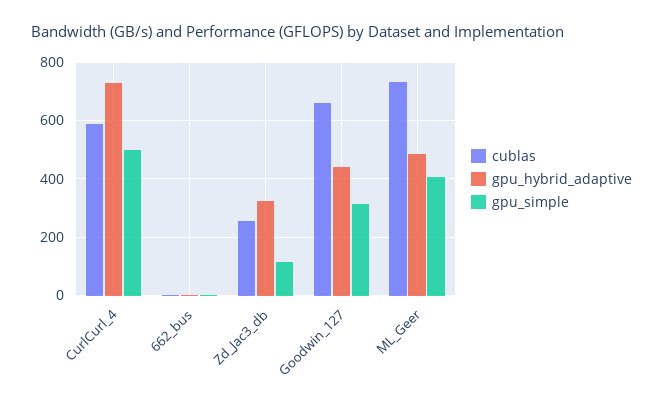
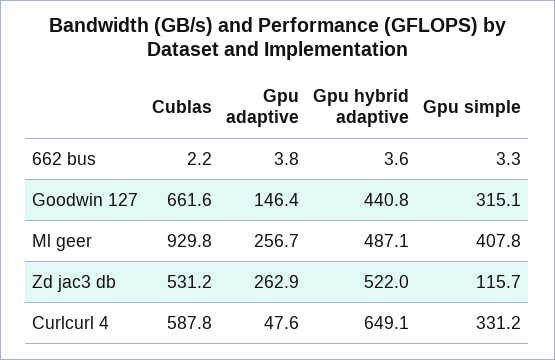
  {
    "cublas": {
      "CurlCurl_4": 587.8,
      "662_bus": 2.2,
-     "Zd_Jac3_db": 250,
+     "Zd_Jac3_db": 531.2,
      "Goodwin_127": 661.6,
-     "ML_Geer": 725
+     "ML_Geer": 929.8
    },
    "gpu_hybrid_adaptive": {
-     "CurlCurl_4": 725,
+     "CurlCurl_4": 649.1,
      "662_bus": 3.6,
-     "Zd_Jac3_db": 325,
+     "Zd_Jac3_db": 522,
      "Goodwin_127": 440.8,
      "ML_Geer": 487.1
    },
    "gpu_simple": {
-     "CurlCurl_4": 500,
+     "CurlCurl_4": 331.2,
      "662_bus": 3.3,
      "Zd_Jac3_db": 115.7,
      "Goodwin_127": 315.1,
      "ML_Geer": 407.8
-   }
+   },
+   "Gpu adaptive": {
+     "662_bus": 3.8,
+     "Goodwin_127": 146.4,
+     "ML_Geer": 256.7,
+     "Zd_Jac3_db": 262.9,
+     "CurlCurl_4": 47.6
+   }
  }

